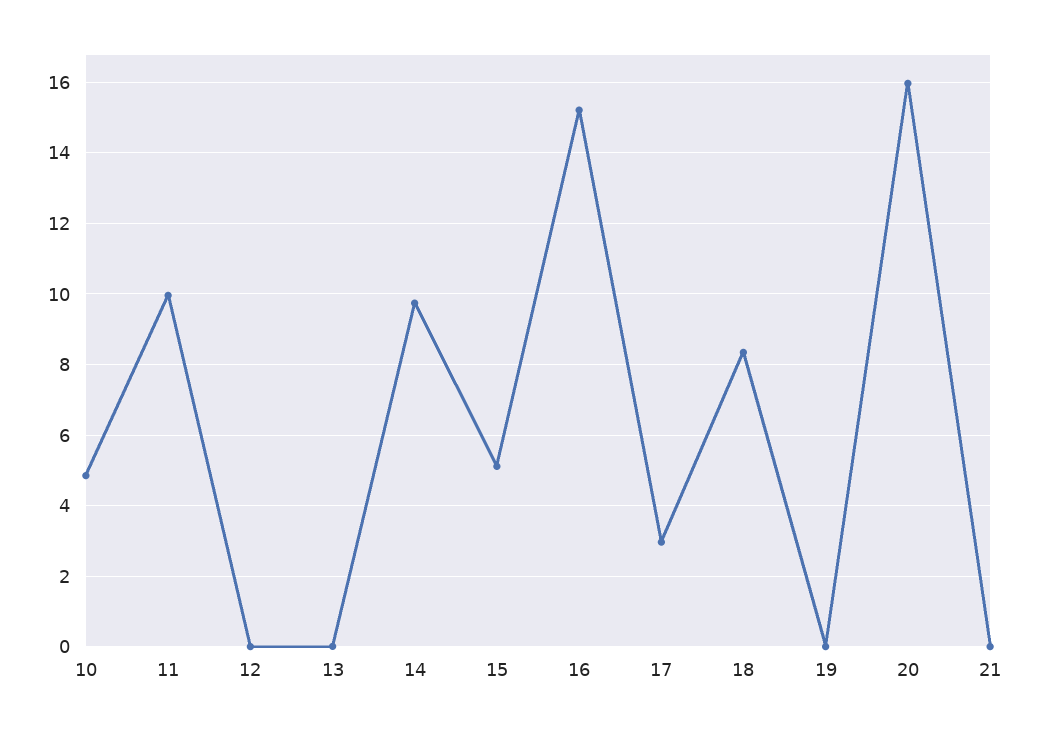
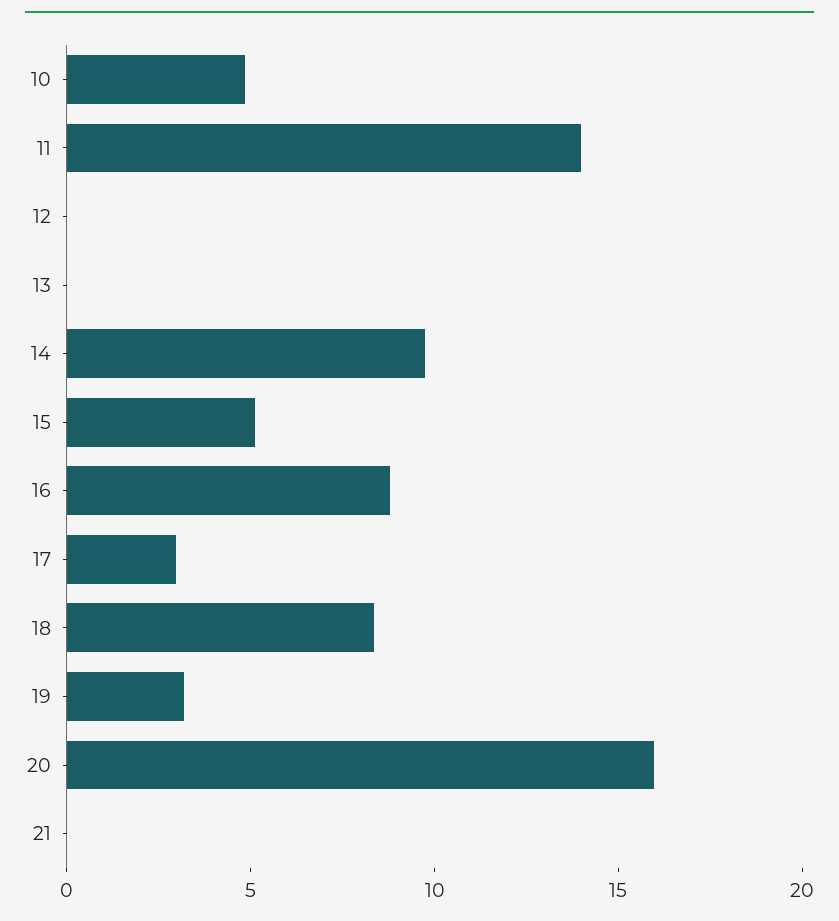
  {
    "10": 4.8,
-   "11": 10,
+   "11": 14,
    "12": 0,
    "13": 0,
    "14": 9.8,
    "15": 5.2,
-   "16": 15.2,
+   "16": 9,
    "17": 3,
    "18": 8.4,
-   "19": 0,
+   "19": 3,
    "20": 16,
    "21": 0
  }

